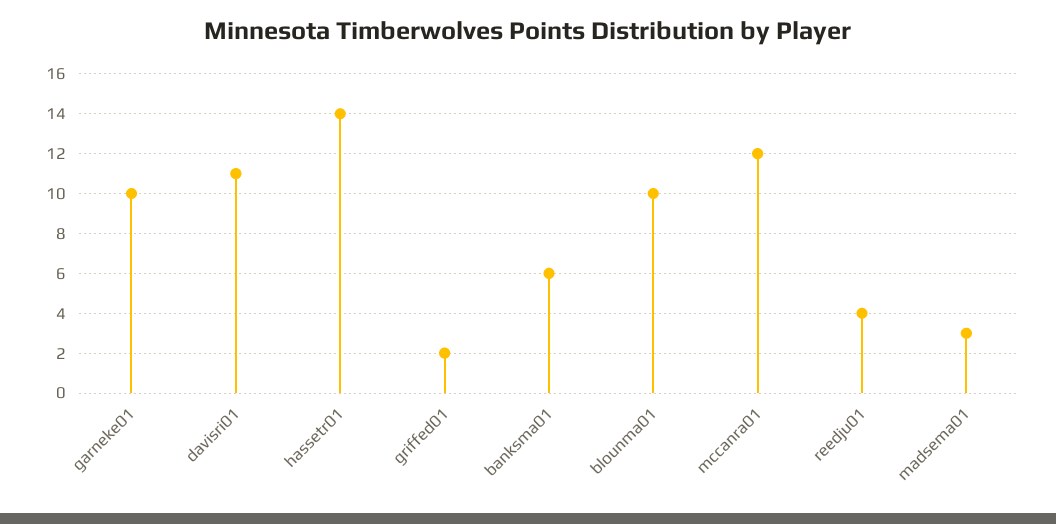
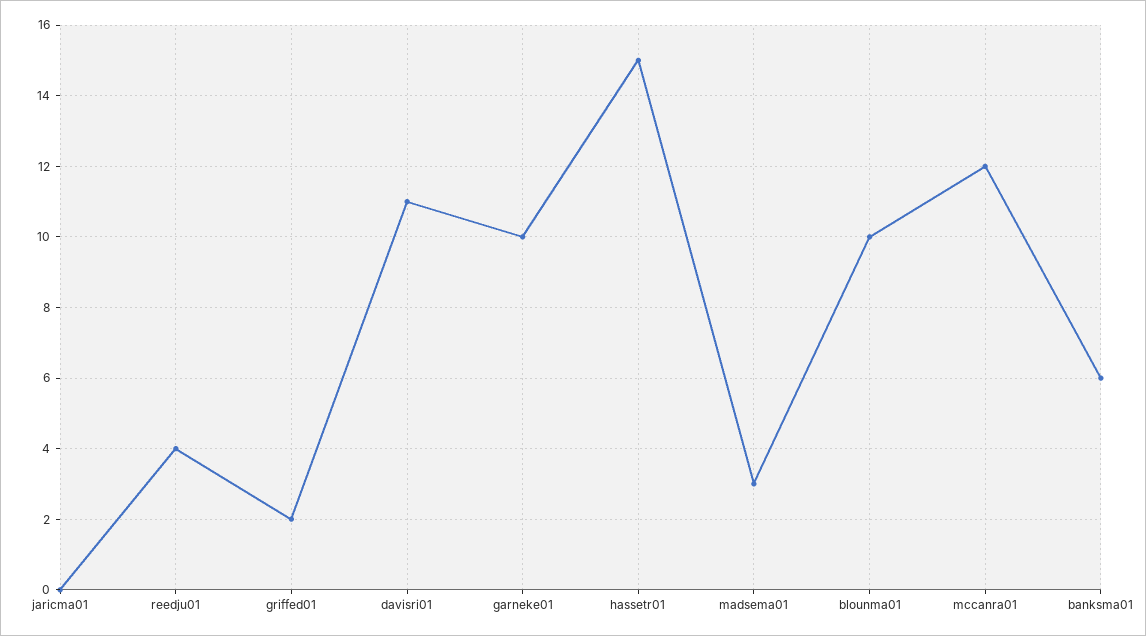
  {
    "garneke01": 10,
    "davisri01": 11,
-   "hassetr01": 14,
+   "hassetr01": 15,
    "griffed01": 2,
    "banksma01": 6,
    "blounma01": 10,
    "mccanra01": 12,
    "reedju01": 4,
-   "madsema01": 3
+   "madsema01": 3,
+   "jaricma01": 0
  }

